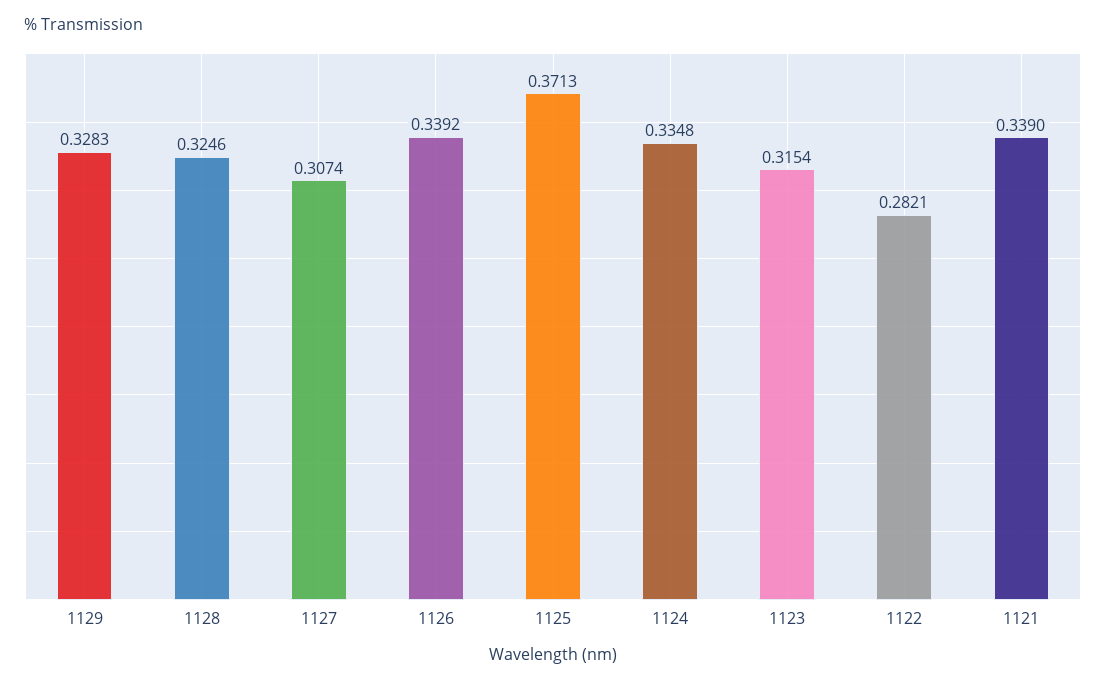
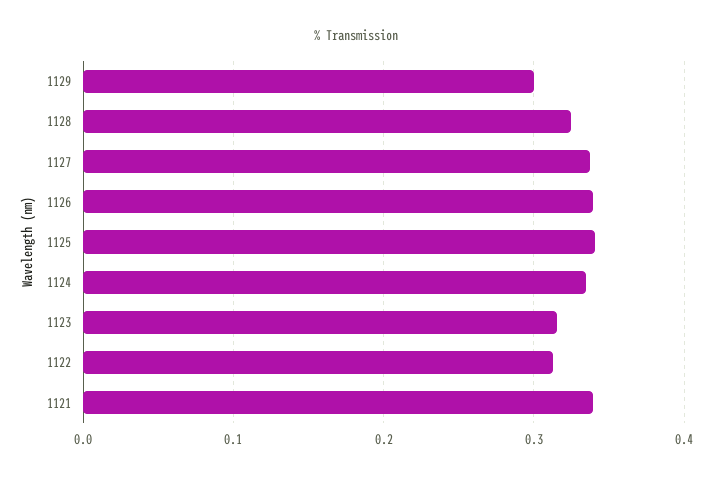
  {
-   "1129": 0.3283,
+   "1129": 0.3,
    "1128": 0.3246,
-   "1127": 0.3074,
+   "1127": 0.34,
    "1126": 0.3392,
-   "1125": 0.3713,
+   "1125": 0.34,
    "1124": 0.3348,
    "1123": 0.3154,
-   "1122": 0.2821,
+   "1122": 0.31,
    "1121": 0.339
  }

